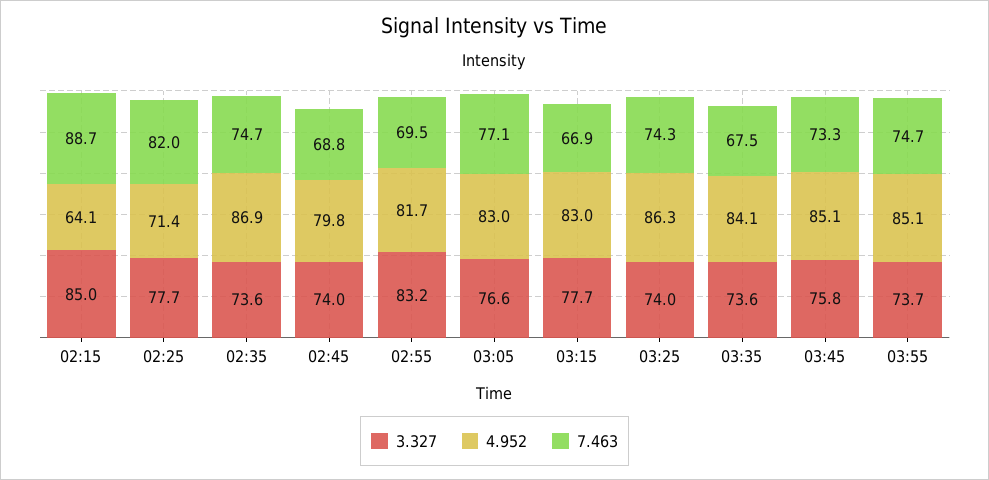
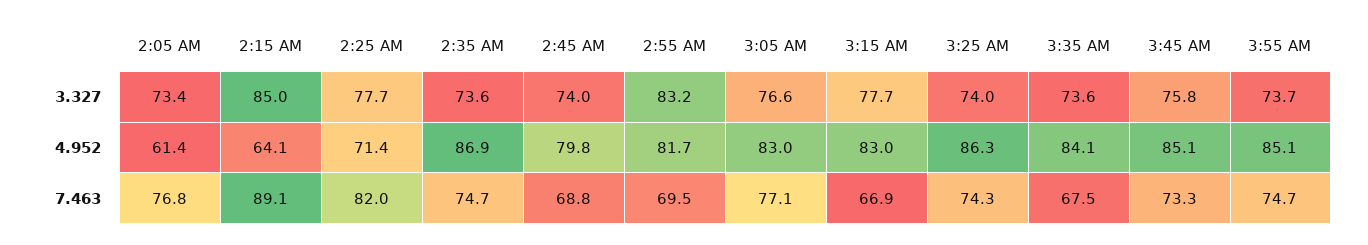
  {
    "3.327": {
      "02:15": 85,
      "02:25": 77.7,
      "02:35": 73.6,
      "02:45": 74,
      "02:55": 83.2,
      "03:05": 76.6,
      "03:15": 77.7,
      "03:25": 74,
      "03:35": 73.6,
      "03:45": 75.8,
-     "03:55": 73.7
+     "03:55": 73.7,
+     "2:05 AM": 73.4
    },
    "4.952": {
      "02:15": 64.1,
      "02:25": 71.4,
      "02:35": 86.9,
      "02:45": 79.8,
      "02:55": 81.7,
      "03:05": 83,
      "03:15": 83,
      "03:25": 86.3,
      "03:35": 84.1,
      "03:45": 85.1,
-     "03:55": 85.1
+     "03:55": 85.1,
+     "2:05 AM": 61.4
    },
    "7.463": {
-     "02:15": 88.7,
+     "02:15": 89.1,
      "02:25": 82,
      "02:35": 74.7,
      "02:45": 68.8,
      "02:55": 69.5,
      "03:05": 77.1,
      "03:15": 66.9,
      "03:25": 74.3,
      "03:35": 67.5,
      "03:45": 73.3,
-     "03:55": 74.7
+     "03:55": 74.7,
+     "2:05 AM": 76.8
    }
  }

